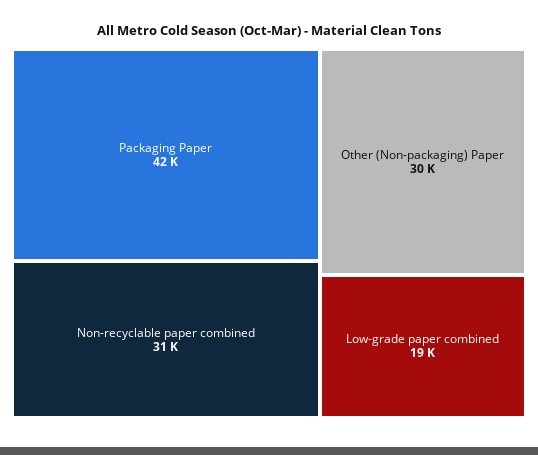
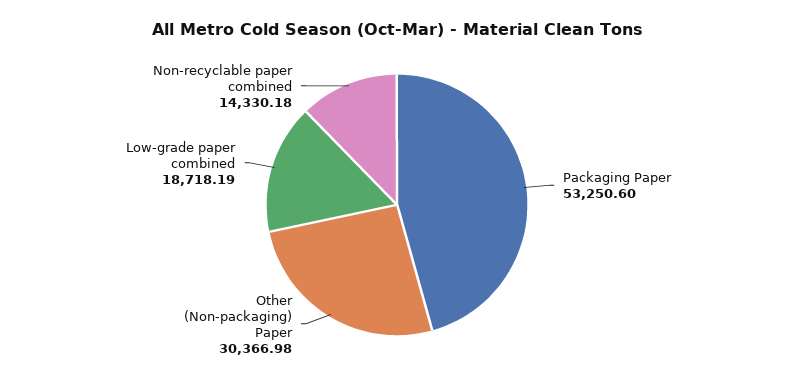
  {
-   "Packaging Paper": 42000,
+   "Packaging Paper": 53250.6,
-   "Non-recyclable paper combined": 31000,
+   "Non-recyclable paper combined": 14330.18,
    "Other (Non-packaging) Paper": 30366.98,
    "Low-grade paper combined": 18718.19
  }

